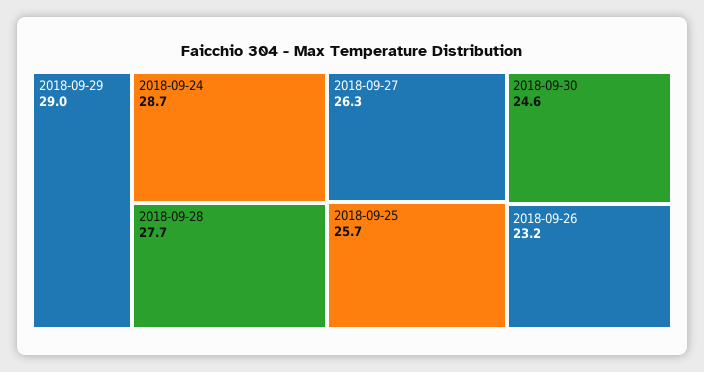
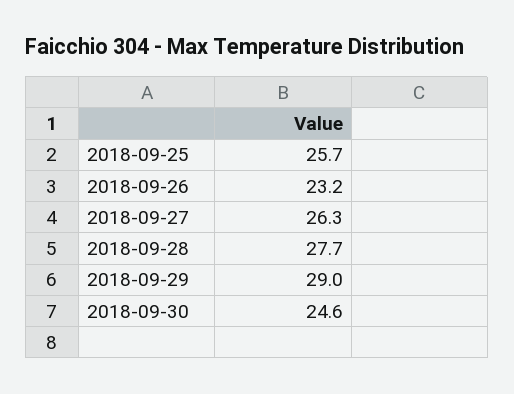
  {
    "2018-09-29": 29,
-   "2018-09-24": 28.7,
    "2018-09-28": 27.7,
    "2018-09-27": 26.3,
    "2018-09-25": 25.7,
    "2018-09-30": 24.6,
    "2018-09-26": 23.2
  }

